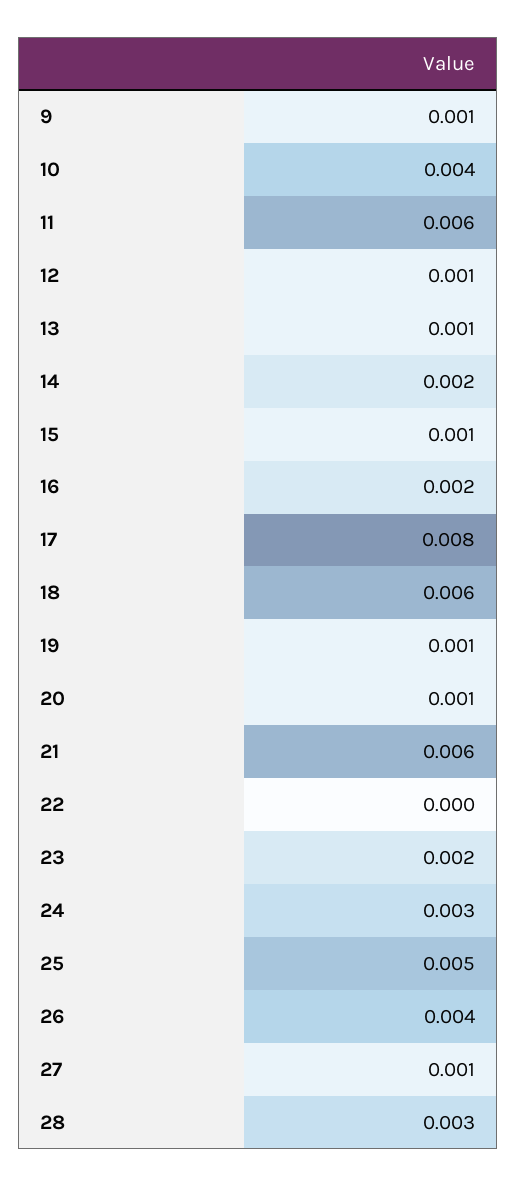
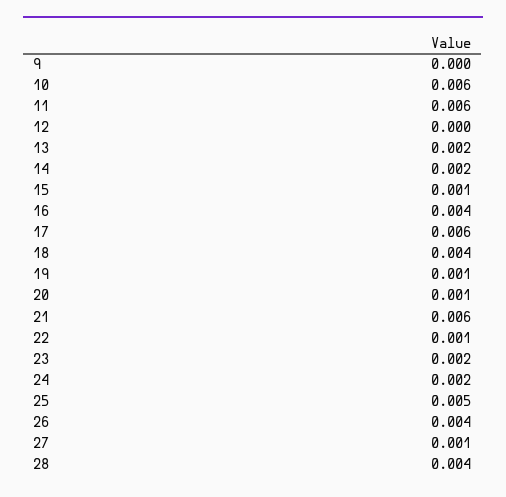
  {
-   "9": 0.001,
+   "9": 0,
-   "10": 0.004,
+   "10": 0.006,
    "11": 0.006,
-   "12": 0.001,
+   "12": 0,
-   "13": 0.001,
+   "13": 0.002,
    "14": 0.002,
    "15": 0.001,
-   "16": 0.002,
+   "16": 0.004,
-   "17": 0.008,
+   "17": 0.006,
-   "18": 0.006,
+   "18": 0.004,
    "19": 0.001,
    "20": 0.001,
    "21": 0.006,
-   "22": 0,
+   "22": 0.001,
    "23": 0.002,
-   "24": 0.003,
+   "24": 0.002,
    "25": 0.005,
    "26": 0.004,
    "27": 0.001,
-   "28": 0.003
+   "28": 0.004
  }

